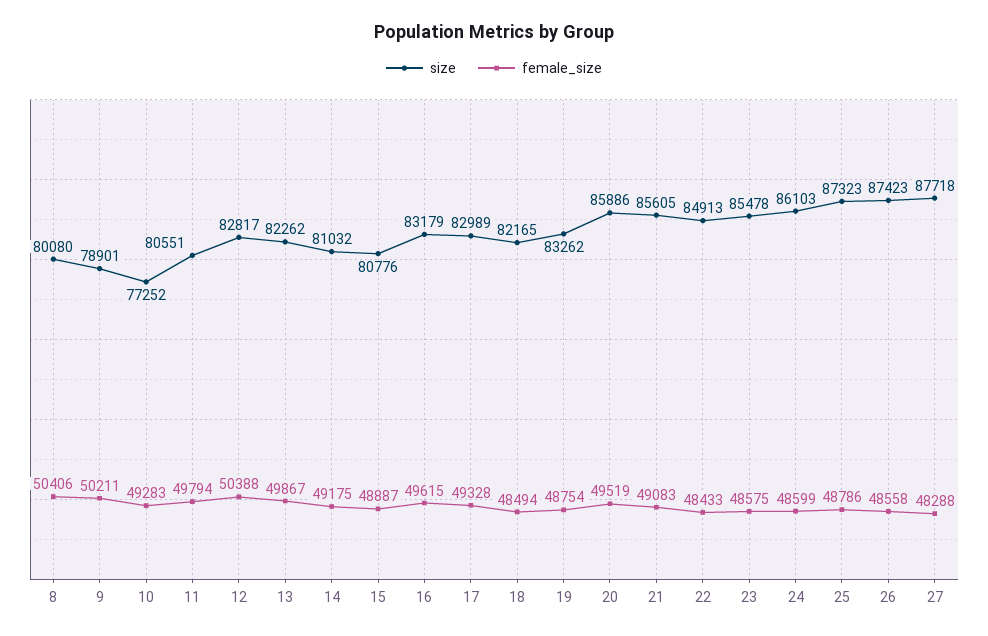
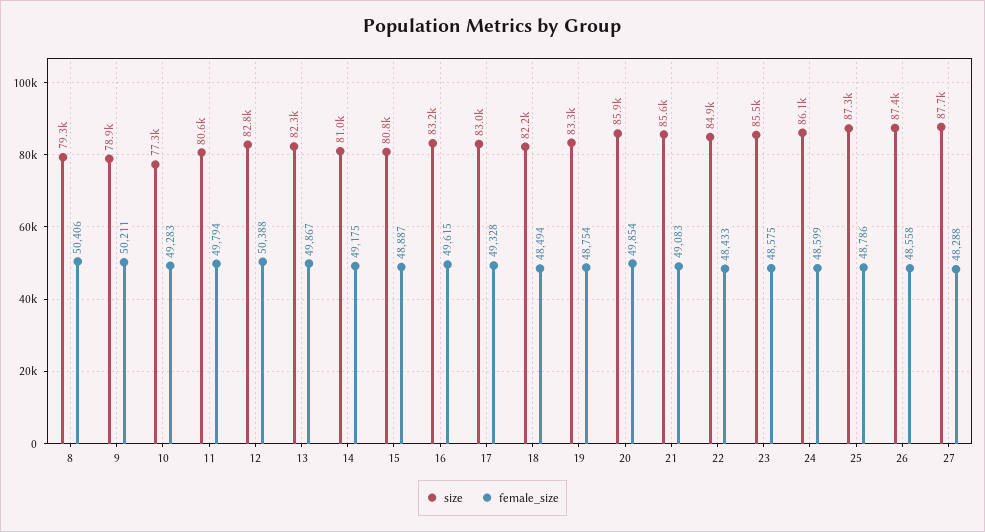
  {
    "size": {
-     "8": 80080,
+     "8": 79300,
      "9": 78901,
      "10": 77252,
      "11": 80551,
      "12": 82817,
      "13": 82262,
      "14": 81032,
      "15": 80776,
      "16": 83179,
      "17": 82989,
      "18": 82165,
      "19": 83262,
      "20": 85886,
      "21": 85605,
      "22": 84913,
      "23": 85478,
      "24": 86103,
      "25": 87323,
      "26": 87423,
      "27": 87718
    },
    "female_size": {
      "8": 50406,
      "9": 50211,
      "10": 49283,
      "11": 49794,
      "12": 50388,
      "13": 49867,
      "14": 49175,
      "15": 48887,
      "16": 49615,
      "17": 49328,
      "18": 48494,
      "19": 48754,
-     "20": 49519,
+     "20": 49854,
      "21": 49083,
      "22": 48433,
      "23": 48575,
      "24": 48599,
      "25": 48786,
      "26": 48558,
      "27": 48288
    }
  }

